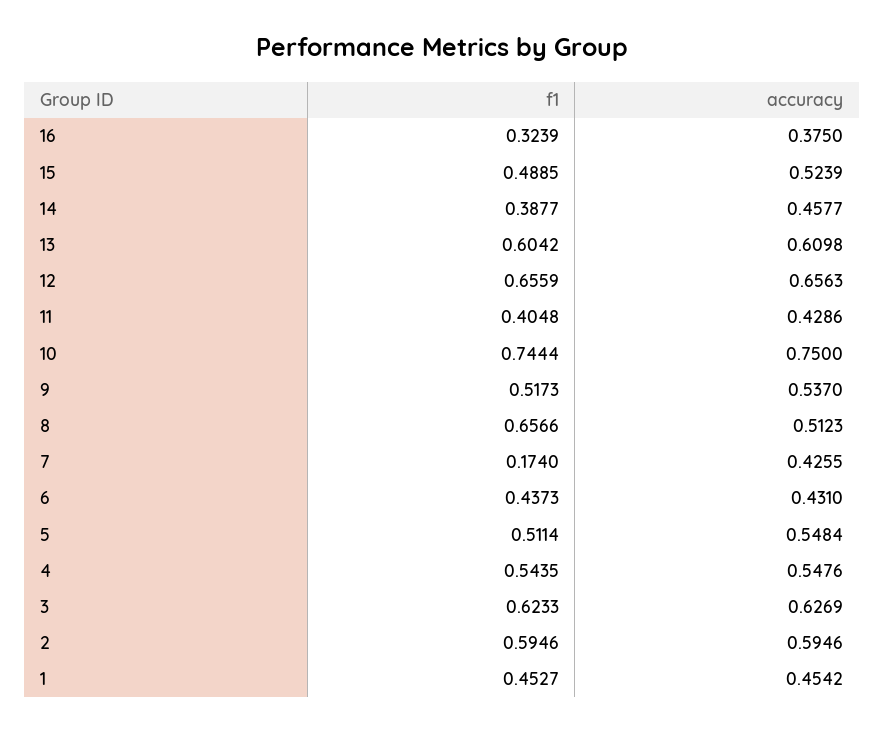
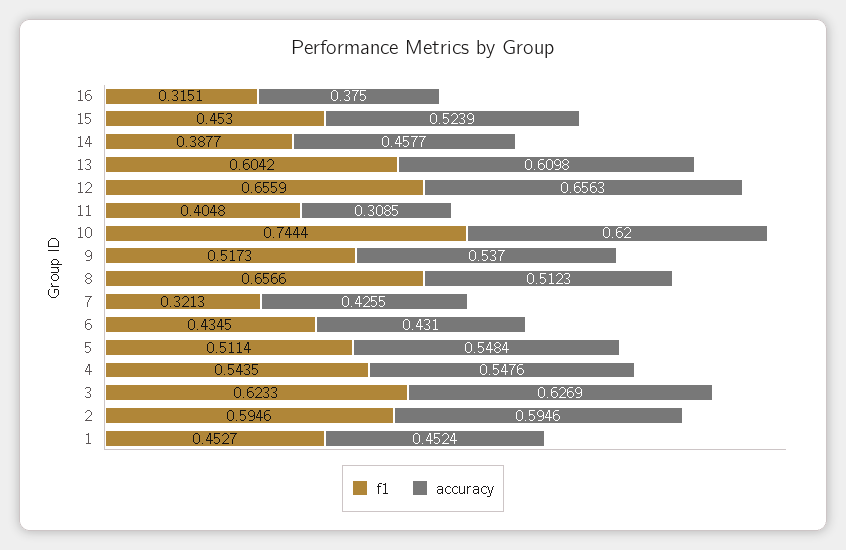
  {
    "f1": {
-     "16": 0.3239,
+     "16": 0.3151,
-     "15": 0.4885,
+     "15": 0.453,
      "14": 0.3877,
      "13": 0.6042,
      "12": 0.6559,
      "11": 0.4048,
      "10": 0.7444,
      "9": 0.5173,
      "8": 0.6566,
-     "7": 0.174,
+     "7": 0.3213,
-     "6": 0.4373,
+     "6": 0.4345,
      "5": 0.5114,
      "4": 0.5435,
      "3": 0.6233,
      "2": 0.5946,
      "1": 0.4527
    },
    "accuracy": {
      "16": 0.375,
      "15": 0.5239,
      "14": 0.4577,
      "13": 0.6098,
      "12": 0.6563,
-     "11": 0.4286,
+     "11": 0.3085,
-     "10": 0.75,
+     "10": 0.62,
      "9": 0.537,
      "8": 0.5123,
      "7": 0.4255,
      "6": 0.431,
      "5": 0.5484,
      "4": 0.5476,
      "3": 0.6269,
      "2": 0.5946,
-     "1": 0.4542
+     "1": 0.4524
    }
  }

